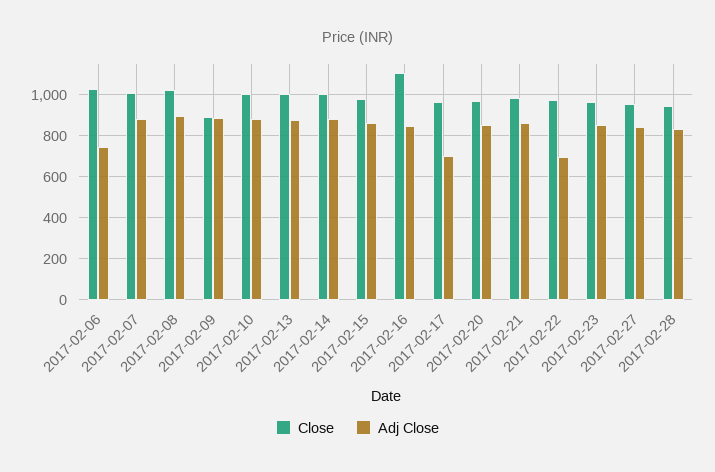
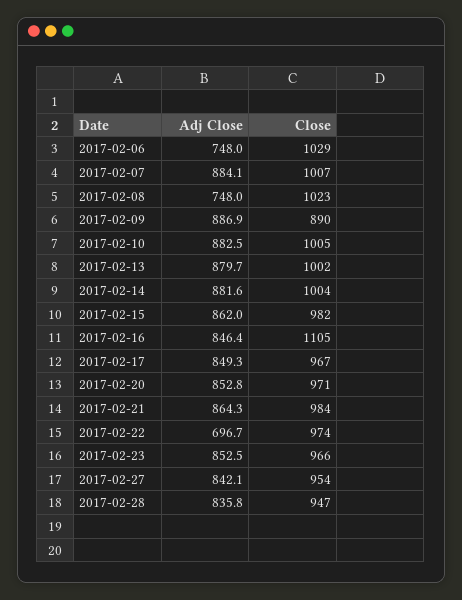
  {
    "Close": {
      "2017-02-06": 1029,
      "2017-02-07": 1007,
      "2017-02-08": 1023,
      "2017-02-09": 890,
      "2017-02-10": 1005,
      "2017-02-13": 1002,
      "2017-02-14": 1004,
      "2017-02-15": 982,
      "2017-02-16": 1105,
      "2017-02-17": 967,
      "2017-02-20": 971,
      "2017-02-21": 984,
      "2017-02-22": 974,
      "2017-02-23": 966,
      "2017-02-27": 954,
      "2017-02-28": 947
    },
    "Adj Close": {
      "2017-02-06": 748,
      "2017-02-07": 884.1,
-     "2017-02-08": 900,
+     "2017-02-08": 748,
      "2017-02-09": 886.9,
      "2017-02-10": 882.5,
      "2017-02-13": 879.7,
      "2017-02-14": 881.6,
      "2017-02-15": 862,
      "2017-02-16": 846.4,
-     "2017-02-17": 700,
+     "2017-02-17": 849.3,
      "2017-02-20": 852.8,
      "2017-02-21": 864.3,
      "2017-02-22": 696.7,
      "2017-02-23": 852.5,
      "2017-02-27": 842.1,
      "2017-02-28": 835.8
    }
  }

